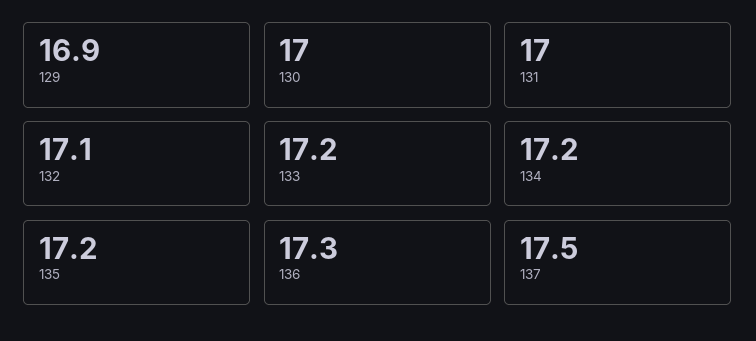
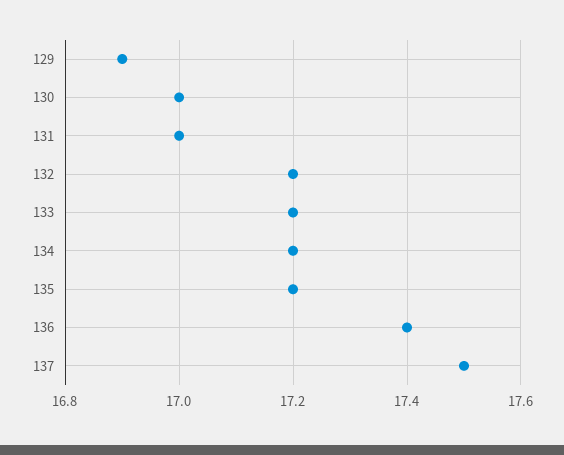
  {
    "129": 16.9,
    "130": 17,
    "131": 17,
-   "132": 17.1,
+   "132": 17.2,
    "133": 17.2,
    "134": 17.2,
    "135": 17.2,
-   "136": 17.3,
+   "136": 17.4,
    "137": 17.5
  }

